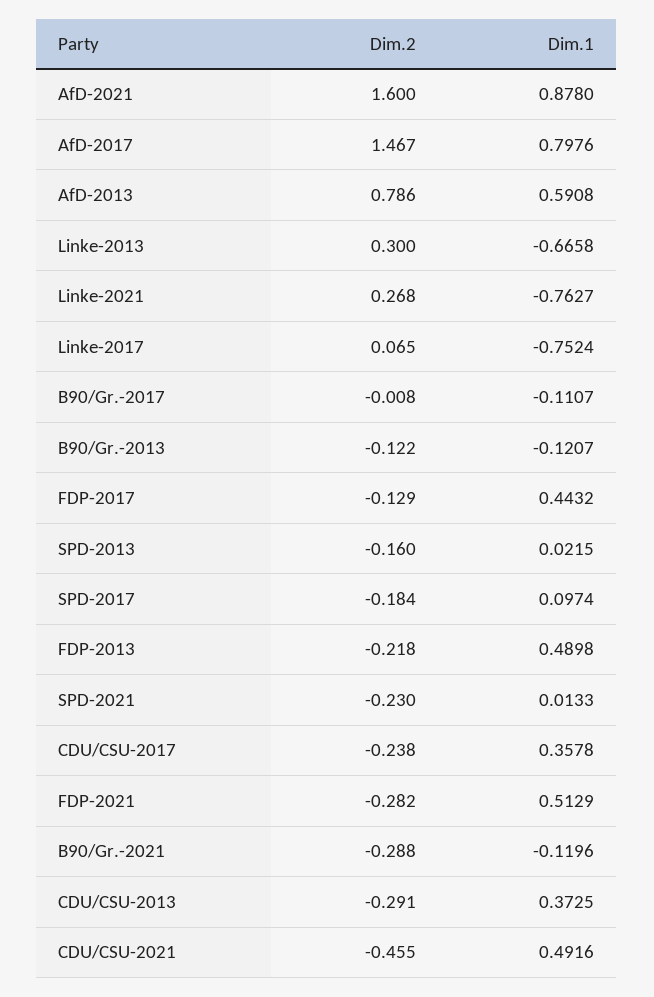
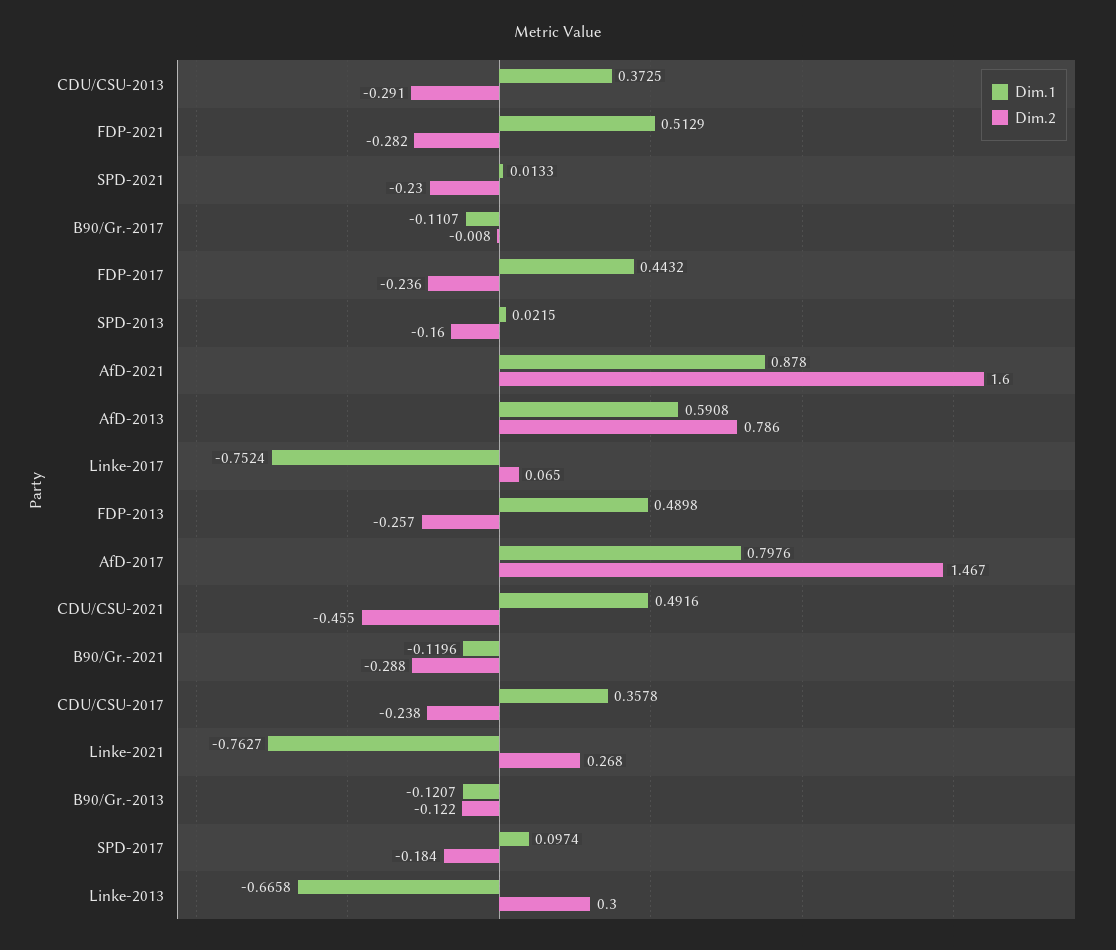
  {
    "Dim.2": {
      "AfD-2021": 1.6,
      "AfD-2017": 1.467,
      "AfD-2013": 0.786,
      "Linke-2013": 0.3,
      "Linke-2021": 0.268,
      "Linke-2017": 0.065,
      "B90/Gr.-2017": -0.008,
      "B90/Gr.-2013": -0.122,
-     "FDP-2017": -0.129,
+     "FDP-2017": -0.236,
      "SPD-2013": -0.16,
      "SPD-2017": -0.184,
-     "FDP-2013": -0.218,
+     "FDP-2013": -0.257,
      "SPD-2021": -0.23,
      "CDU/CSU-2017": -0.238,
      "FDP-2021": -0.282,
      "B90/Gr.-2021": -0.288,
      "CDU/CSU-2013": -0.291,
      "CDU/CSU-2021": -0.455
    },
    "Dim.1": {
      "AfD-2021": 0.878,
      "AfD-2017": 0.7976,
      "AfD-2013": 0.5908,
      "Linke-2013": -0.6658,
      "Linke-2021": -0.7627,
      "Linke-2017": -0.7524,
      "B90/Gr.-2017": -0.1107,
      "B90/Gr.-2013": -0.1207,
      "FDP-2017": 0.4432,
      "SPD-2013": 0.0215,
      "SPD-2017": 0.0974,
      "FDP-2013": 0.4898,
      "SPD-2021": 0.0133,
      "CDU/CSU-2017": 0.3578,
      "FDP-2021": 0.5129,
      "B90/Gr.-2021": -0.1196,
      "CDU/CSU-2013": 0.3725,
      "CDU/CSU-2021": 0.4916
    }
  }

